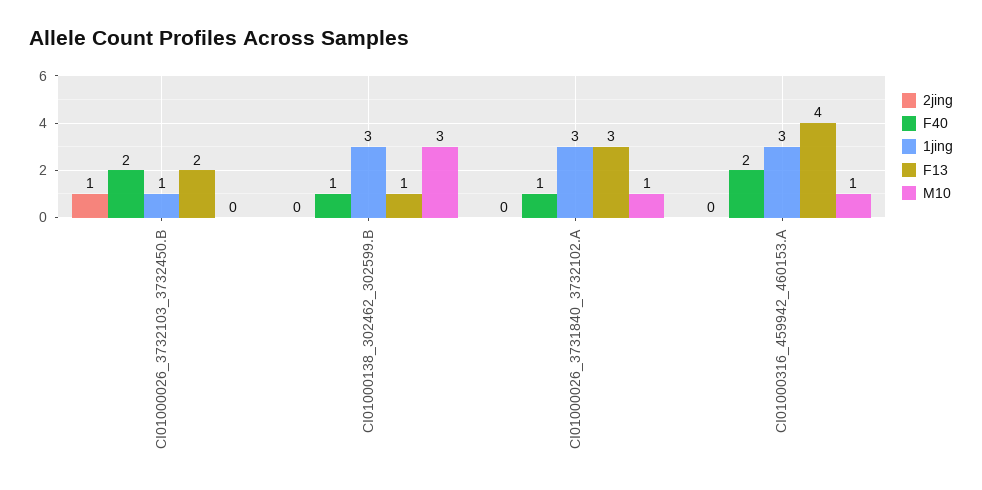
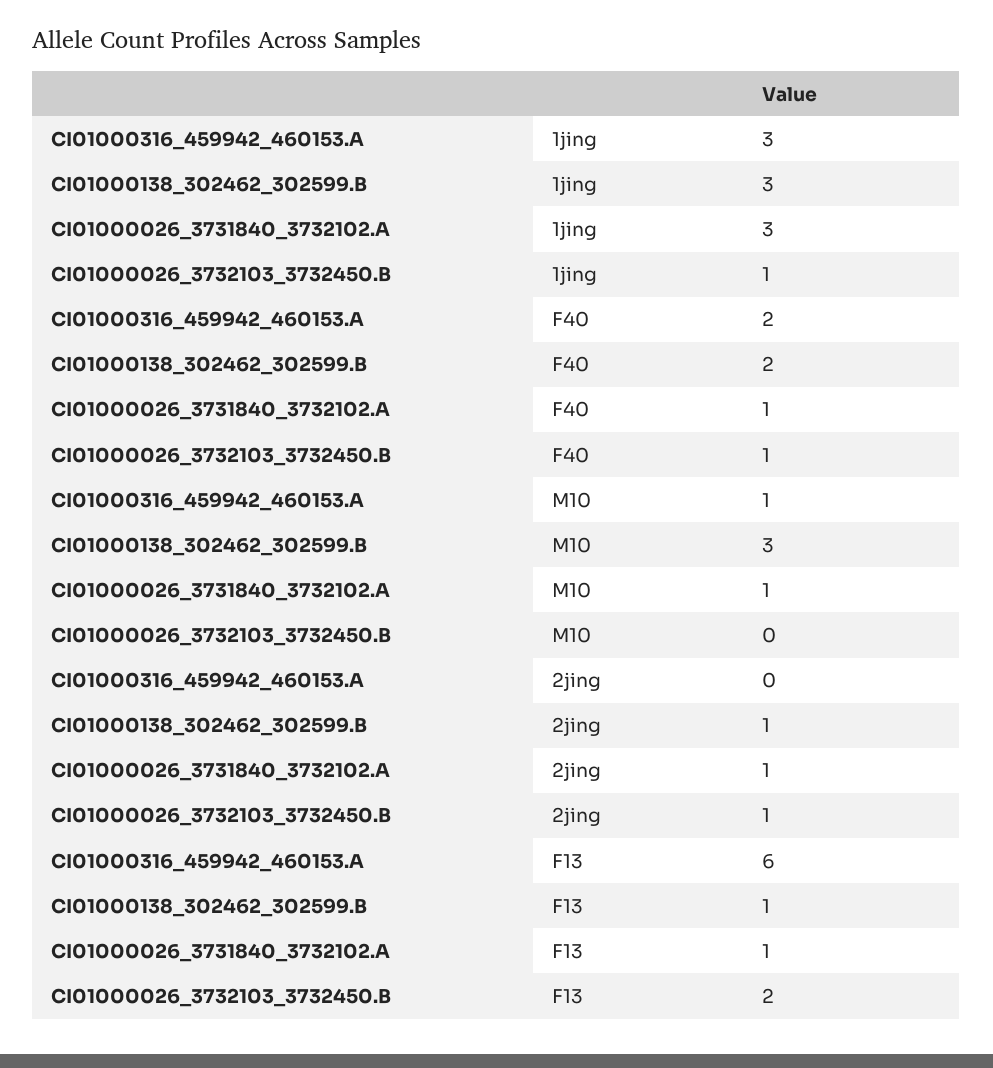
  {
    "2jing": {
      "CI01000026_3732103_3732450.B": 1,
-     "CI01000138_302462_302599.B": 0,
+     "CI01000138_302462_302599.B": 1,
-     "CI01000026_3731840_3732102.A": 0,
+     "CI01000026_3731840_3732102.A": 1,
      "CI01000316_459942_460153.A": 0
    },
    "F40": {
-     "CI01000026_3732103_3732450.B": 2,
+     "CI01000026_3732103_3732450.B": 1,
-     "CI01000138_302462_302599.B": 1,
+     "CI01000138_302462_302599.B": 2,
      "CI01000026_3731840_3732102.A": 1,
      "CI01000316_459942_460153.A": 2
    },
    "1jing": {
      "CI01000026_3732103_3732450.B": 1,
      "CI01000138_302462_302599.B": 3,
      "CI01000026_3731840_3732102.A": 3,
      "CI01000316_459942_460153.A": 3
    },
    "F13": {
      "CI01000026_3732103_3732450.B": 2,
      "CI01000138_302462_302599.B": 1,
-     "CI01000026_3731840_3732102.A": 3,
+     "CI01000026_3731840_3732102.A": 1,
-     "CI01000316_459942_460153.A": 4
+     "CI01000316_459942_460153.A": 6
    },
    "M10": {
      "CI01000026_3732103_3732450.B": 0,
      "CI01000138_302462_302599.B": 3,
      "CI01000026_3731840_3732102.A": 1,
      "CI01000316_459942_460153.A": 1
    }
  }

